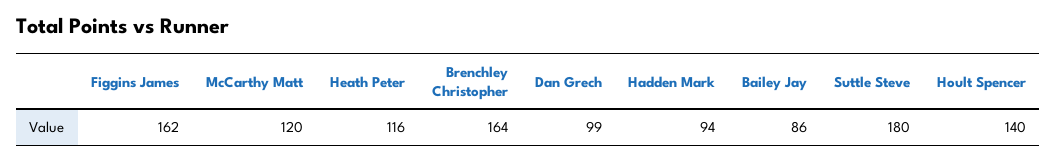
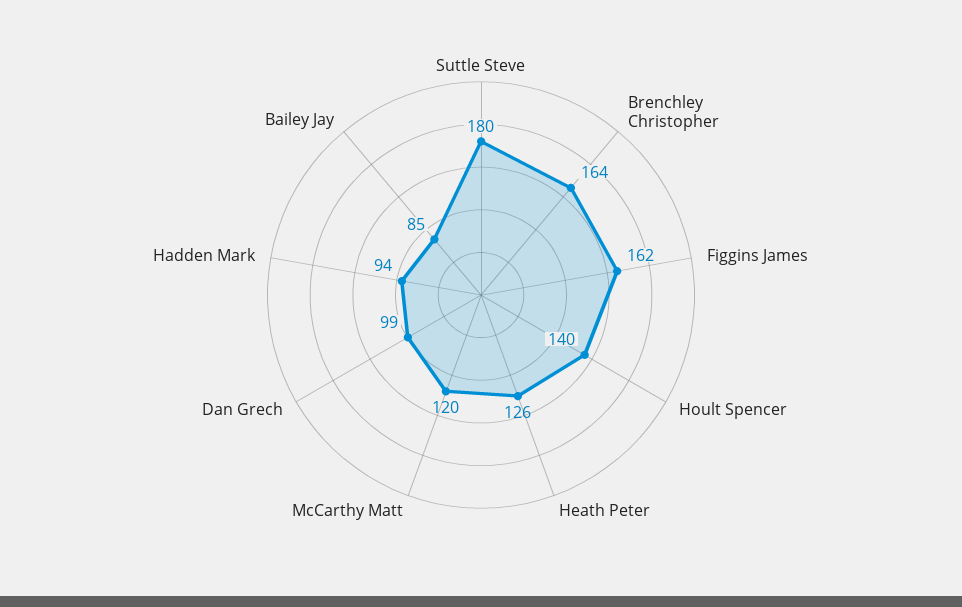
  {
    "Figgins James": 162,
    "McCarthy Matt": 120,
-   "Heath Peter": 116,
+   "Heath Peter": 126,
    "Brenchley Christopher": 164,
    "Dan Grech": 99,
    "Hadden Mark": 94,
-   "Bailey Jay": 86,
+   "Bailey Jay": 85,
    "Suttle Steve": 180,
    "Hoult Spencer": 140
  }

